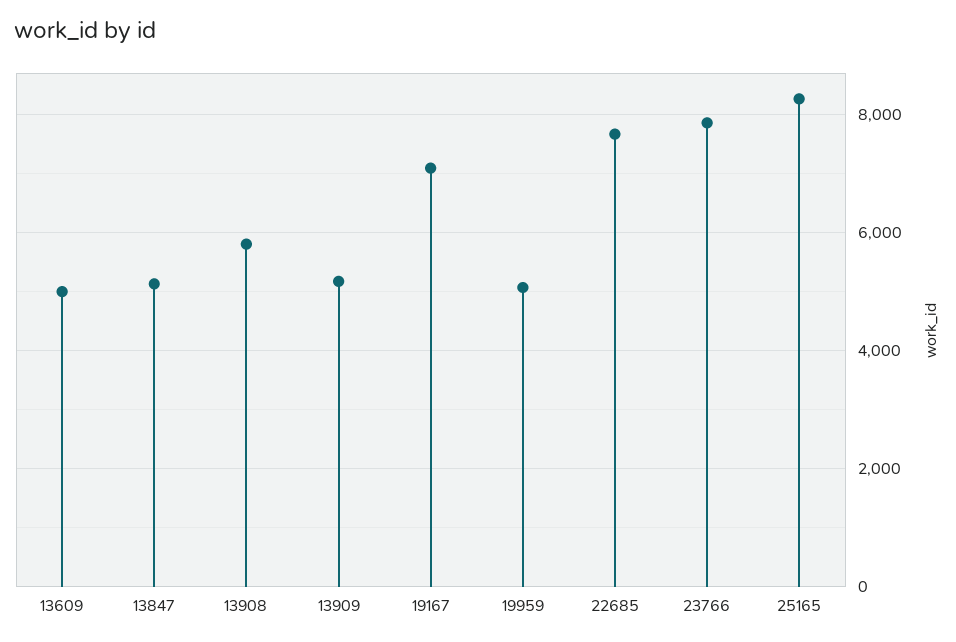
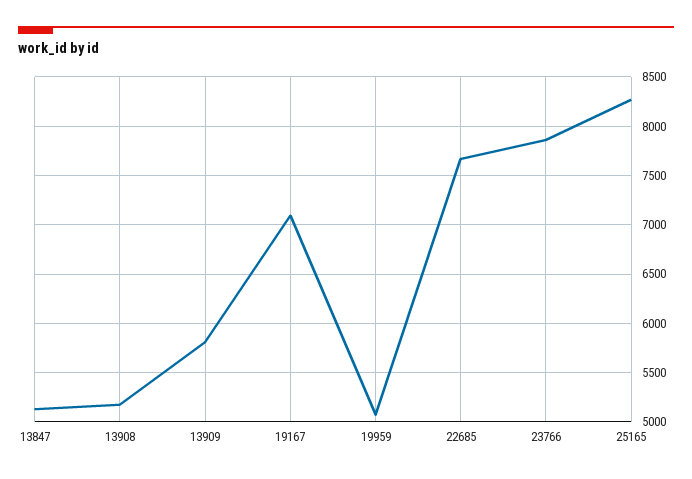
  {
-   "13609": 5000,
    "13847": 5100,
-   "13908": 5800,
+   "13908": 5200,
-   "13909": 5200,
+   "13909": 5800,
    "19167": 7100,
    "19959": 5100,
    "22685": 7700,
    "23766": 7900,
    "25165": 8300
  }

